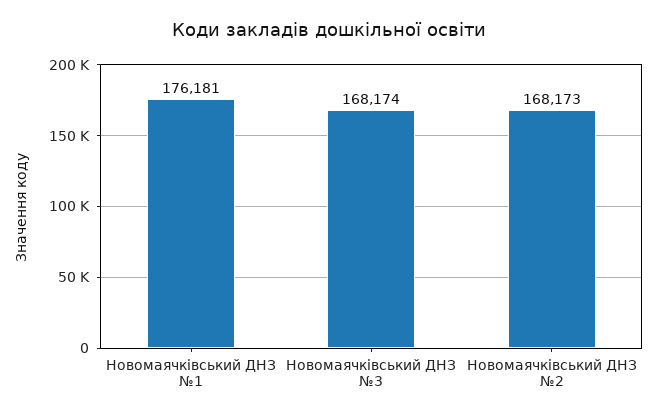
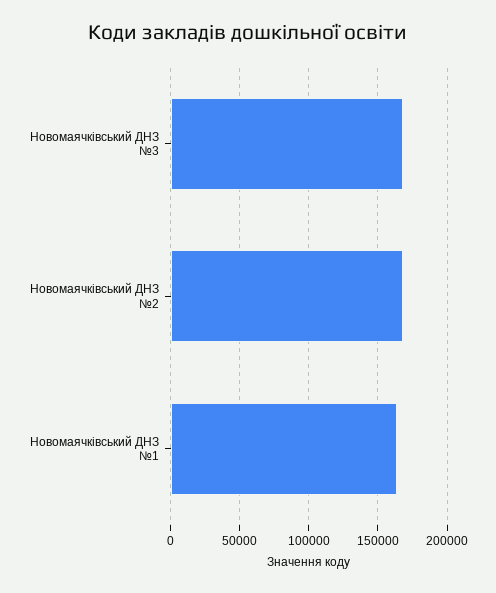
  {
-   "Новомаячківський ДНЗ №1": 176181,
+   "Новомаячківський ДНЗ №1": 165000,
    "Новомаячківський ДНЗ №3": 168174,
    "Новомаячківський ДНЗ №2": 168173
  }

